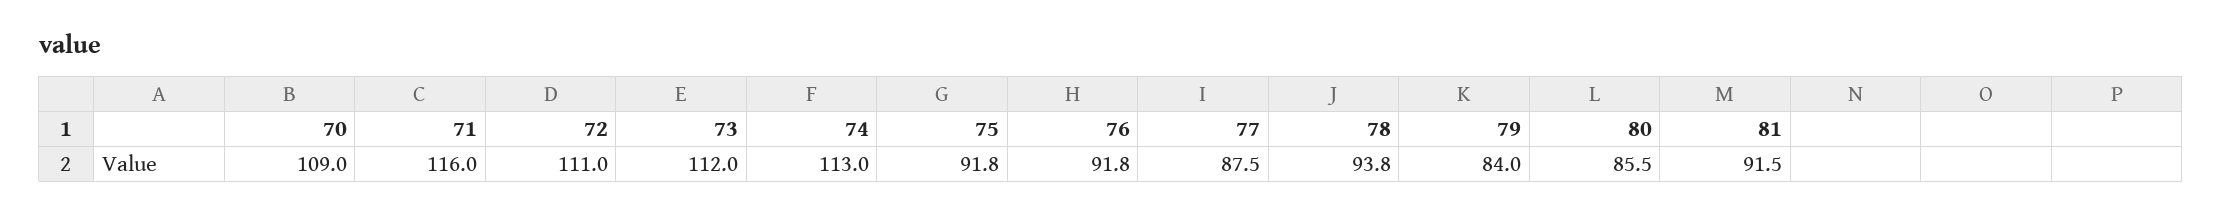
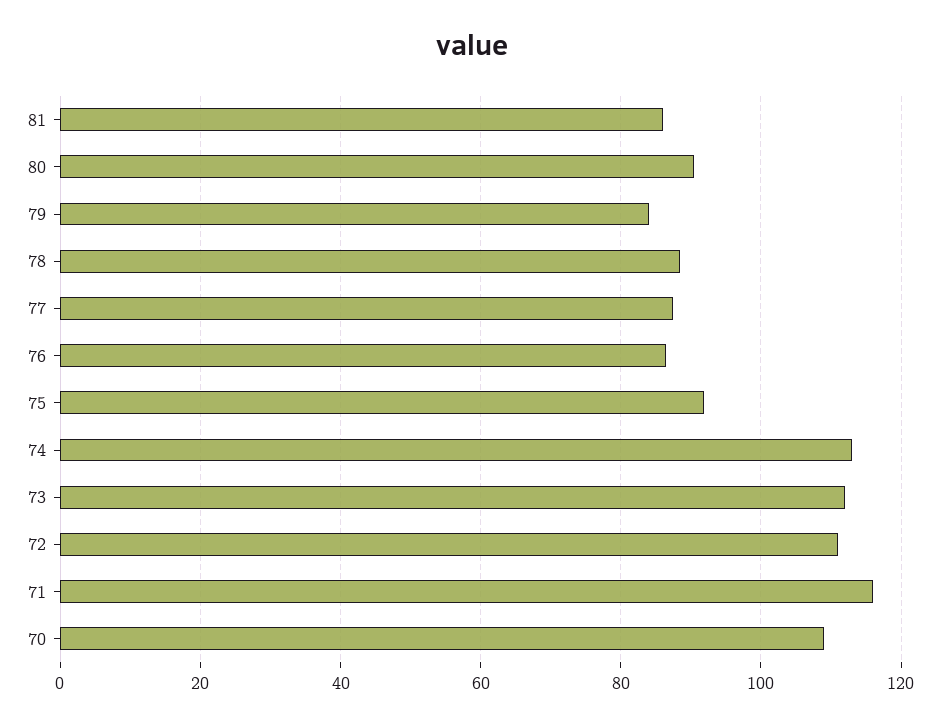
  {
    "70": 109,
    "71": 116,
    "72": 111,
    "73": 112,
    "74": 113,
    "75": 91.8,
-   "76": 91.8,
+   "76": 86,
    "77": 87.5,
-   "78": 93.8,
+   "78": 88,
    "79": 84,
-   "80": 85.5,
+   "80": 90,
-   "81": 91.5
+   "81": 86
  }

